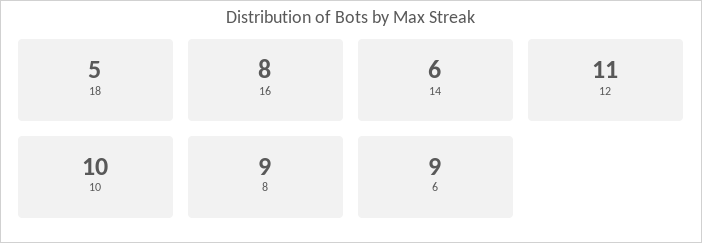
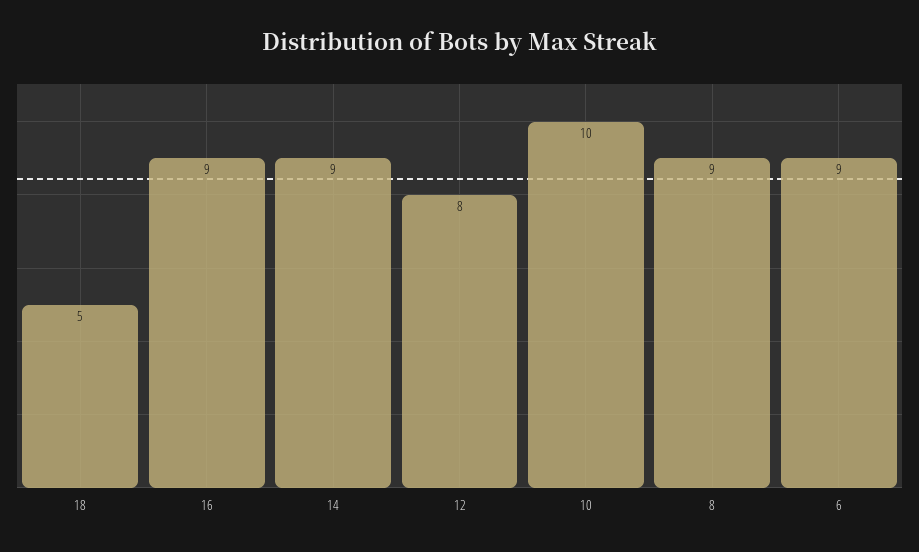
  {
    "18": 5,
-   "16": 8,
+   "16": 9,
-   "14": 6,
+   "14": 9,
-   "12": 11,
+   "12": 8,
    "10": 10,
    "8": 9,
    "6": 9
  }

